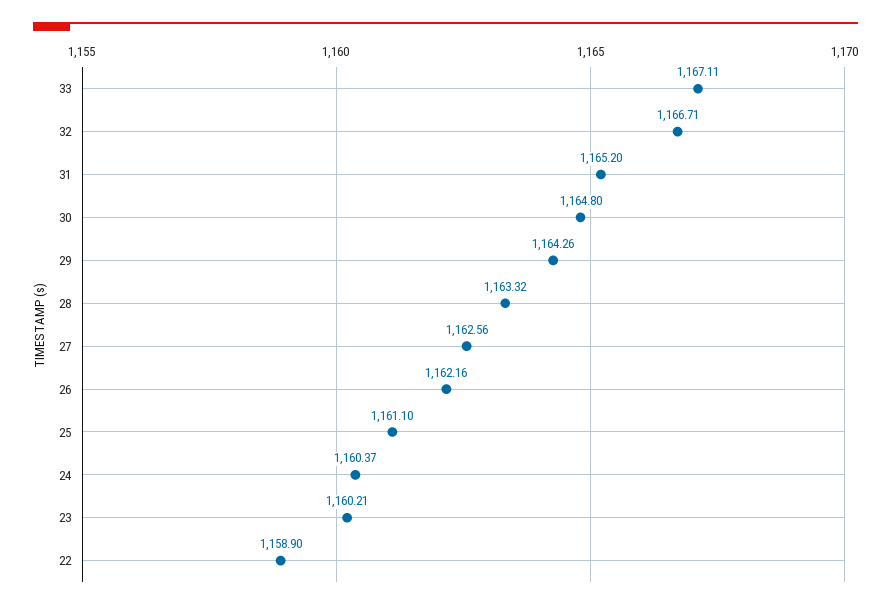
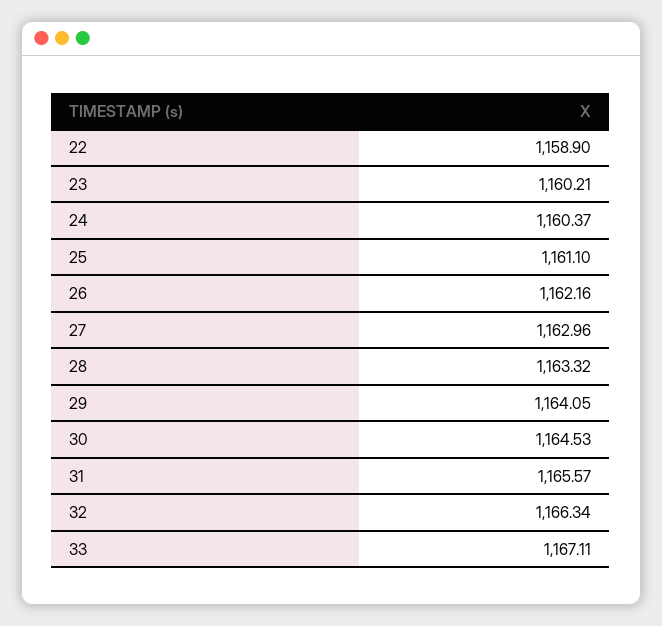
  {
    "33": 1167.11,
-   "32": 1166.71,
+   "32": 1166.34,
-   "31": 1165.2,
+   "31": 1165.57,
-   "30": 1164.8,
+   "30": 1164.53,
-   "29": 1164.26,
+   "29": 1164.05,
    "28": 1163.32,
-   "27": 1162.56,
+   "27": 1162.96,
    "26": 1162.16,
    "25": 1161.1,
    "24": 1160.37,
    "23": 1160.21,
    "22": 1158.9
  }

